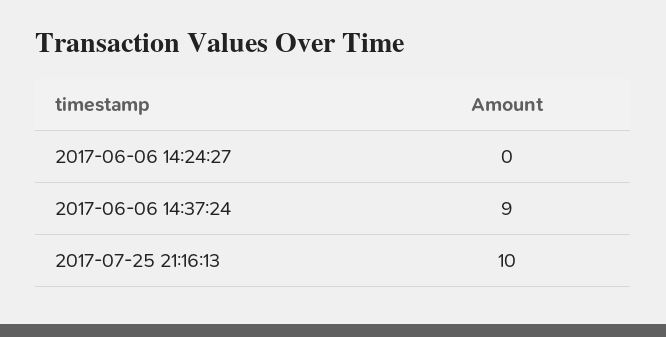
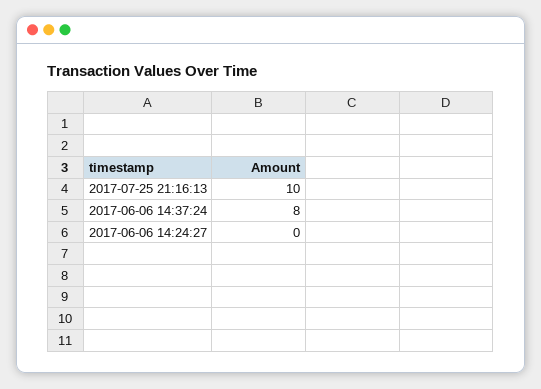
  {
    "2017-06-06 14:24:27": 0,
-   "2017-06-06 14:37:24": 9,
+   "2017-06-06 14:37:24": 8,
    "2017-07-25 21:16:13": 10
  }

